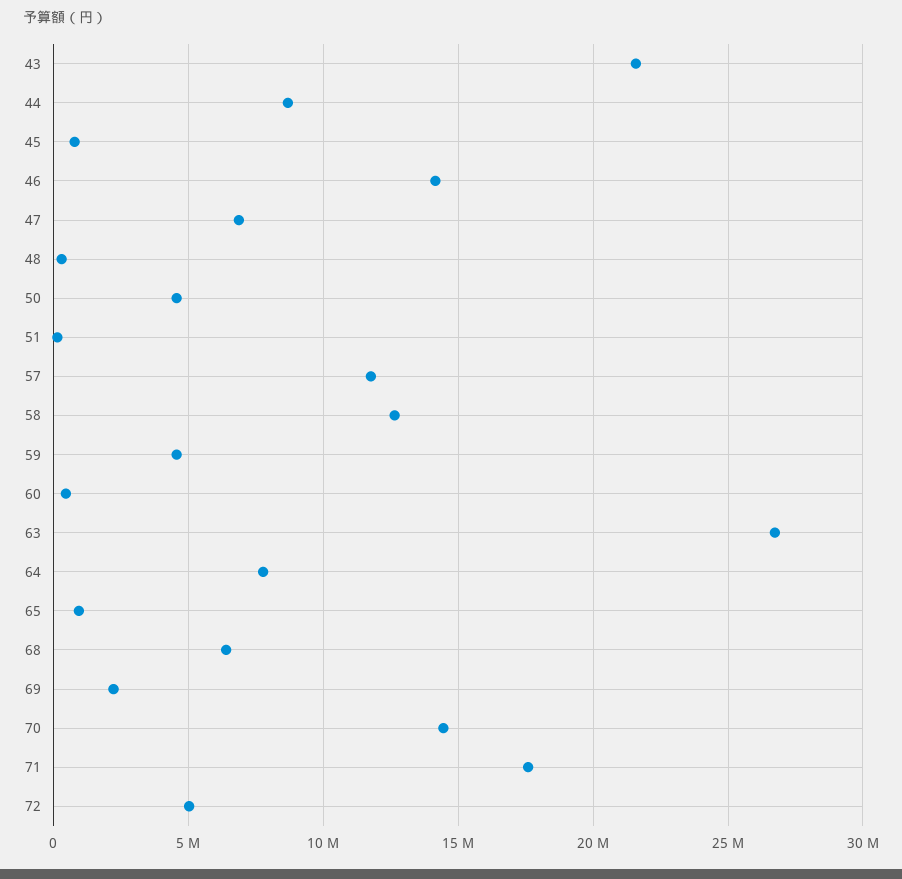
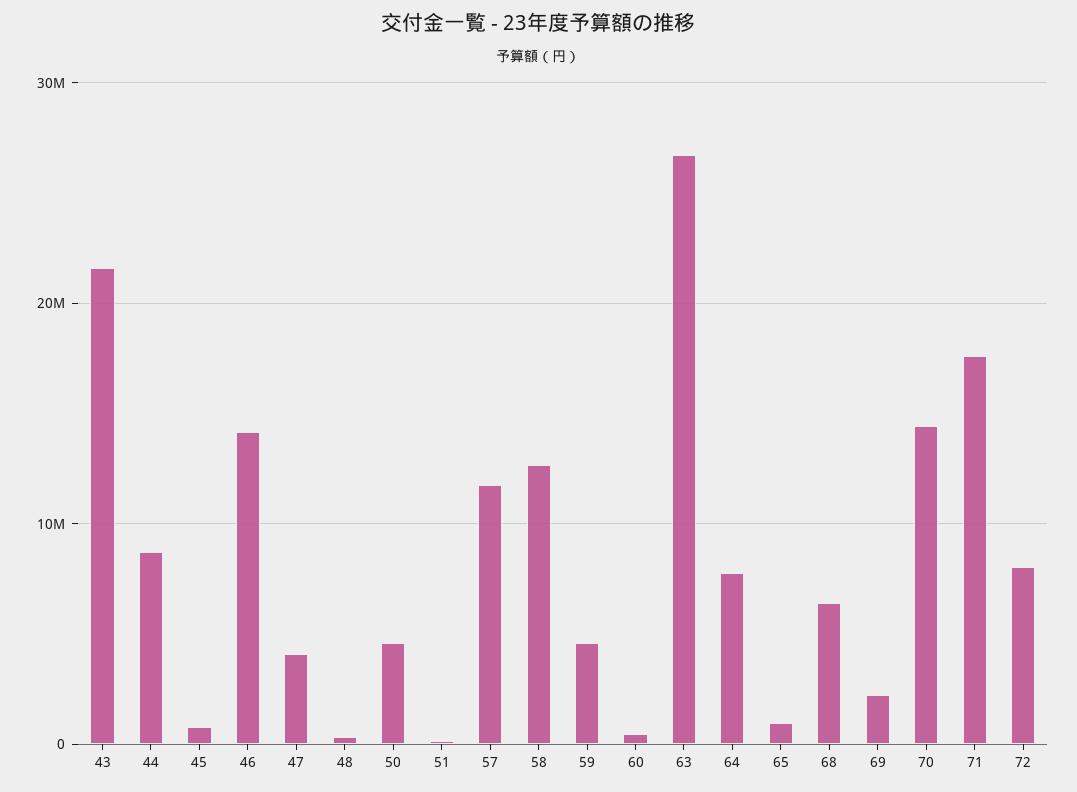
  {
    "43": 21500000,
    "44": 8500000,
    "45": 1000000,
    "46": 14000000,
-   "47": 7000000,
+   "47": 4000000,
    "48": 500000,
    "50": 4500000,
    "51": 0,
    "57": 12000000,
    "58": 12500000,
    "59": 4500000,
    "60": 500000,
    "63": 26500000,
    "64": 8000000,
    "65": 1000000,
    "68": 6500000,
    "69": 2000000,
    "70": 14500000,
    "71": 17500000,
-   "72": 5000000
+   "72": 8000000
  }

